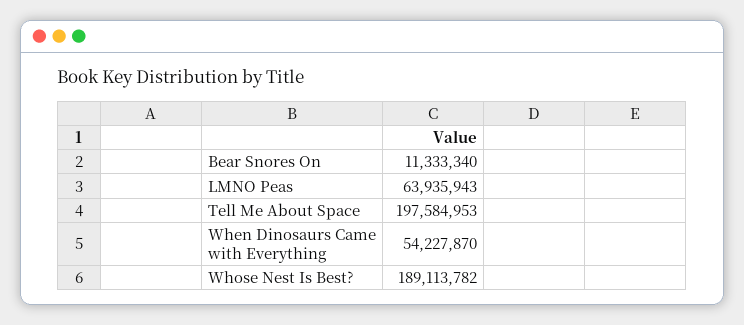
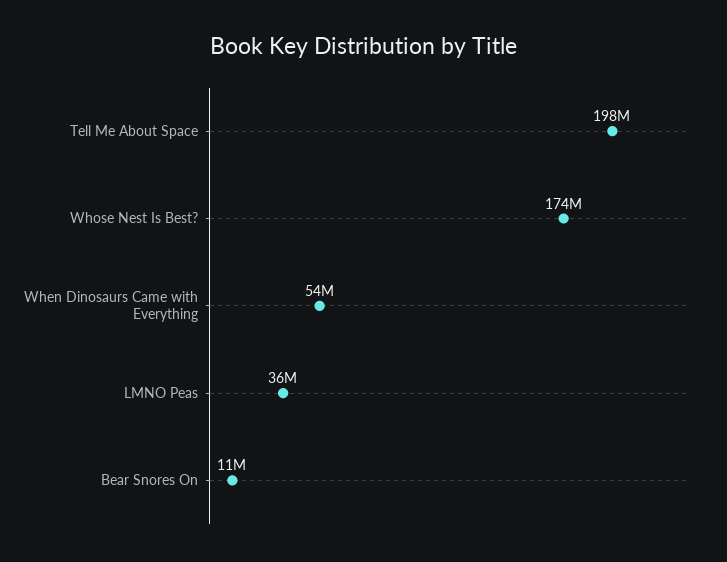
  {
    "Bear Snores On": 11333340,
-   "LMNO Peas": 63935943,
+   "LMNO Peas": 36000000,
    "Tell Me About Space": 197584953,
    "When Dinosaurs Came with Everything": 54227870,
-   "Whose Nest Is Best?": 189113782
+   "Whose Nest Is Best?": 174000000
  }

